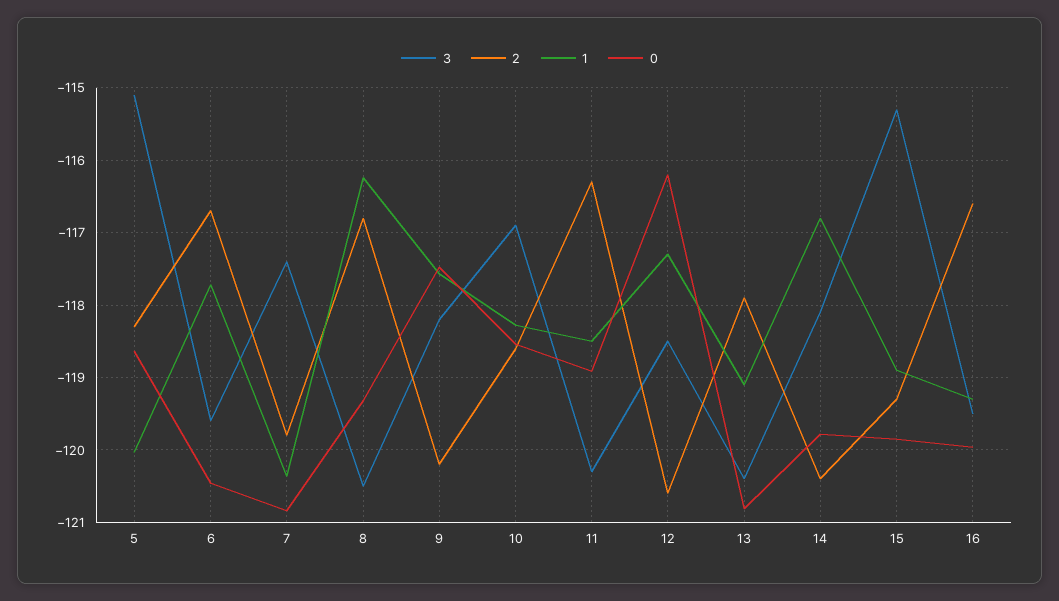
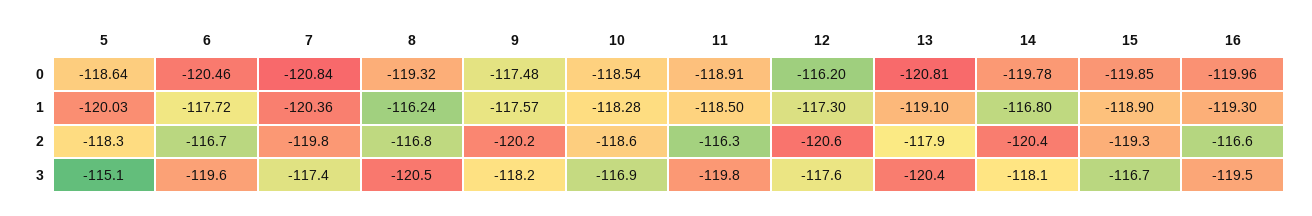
  {
    "3": {
      "5": -115.1,
      "6": -119.6,
      "7": -117.4,
      "8": -120.5,
      "9": -118.2,
      "10": -116.9,
-     "11": -120.3,
+     "11": -119.8,
-     "12": -118.5,
+     "12": -117.6,
      "13": -120.4,
      "14": -118.1,
-     "15": -115.3,
+     "15": -116.7,
      "16": -119.5
    },
    "2": {
      "5": -118.3,
      "6": -116.7,
      "7": -119.8,
      "8": -116.8,
      "9": -120.2,
      "10": -118.6,
      "11": -116.3,
      "12": -120.6,
      "13": -117.9,
      "14": -120.4,
      "15": -119.3,
      "16": -116.6
    },
    "1": {
      "5": -120.03,
      "6": -117.72,
      "7": -120.36,
      "8": -116.24,
      "9": -117.57,
      "10": -118.28,
      "11": -118.5,
      "12": -117.3,
      "13": -119.1,
      "14": -116.8,
      "15": -118.9,
      "16": -119.3
    },
    "0": {
      "5": -118.64,
      "6": -120.46,
      "7": -120.84,
      "8": -119.32,
      "9": -117.48,
      "10": -118.54,
      "11": -118.91,
      "12": -116.2,
      "13": -120.81,
      "14": -119.78,
      "15": -119.85,
      "16": -119.96
    }
  }

